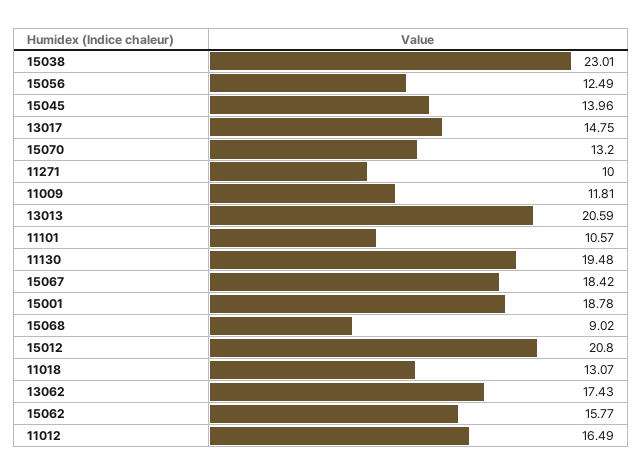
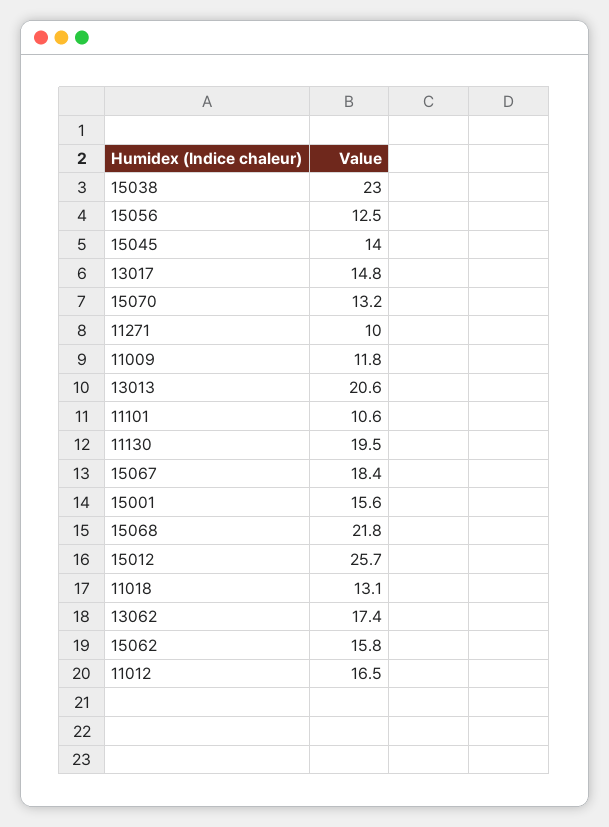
  {
    "15038": 23.01,
    "15056": 12.49,
    "15045": 13.96,
    "13017": 14.75,
    "15070": 13.2,
    "11271": 10,
    "11009": 11.81,
    "13013": 20.59,
    "11101": 10.57,
    "11130": 19.48,
    "15067": 18.42,
-   "15001": 18.78,
+   "15001": 15.6,
-   "15068": 9.02,
+   "15068": 21.8,
-   "15012": 20.8,
+   "15012": 25.7,
    "11018": 13.07,
    "13062": 17.43,
    "15062": 15.77,
    "11012": 16.49
  }

